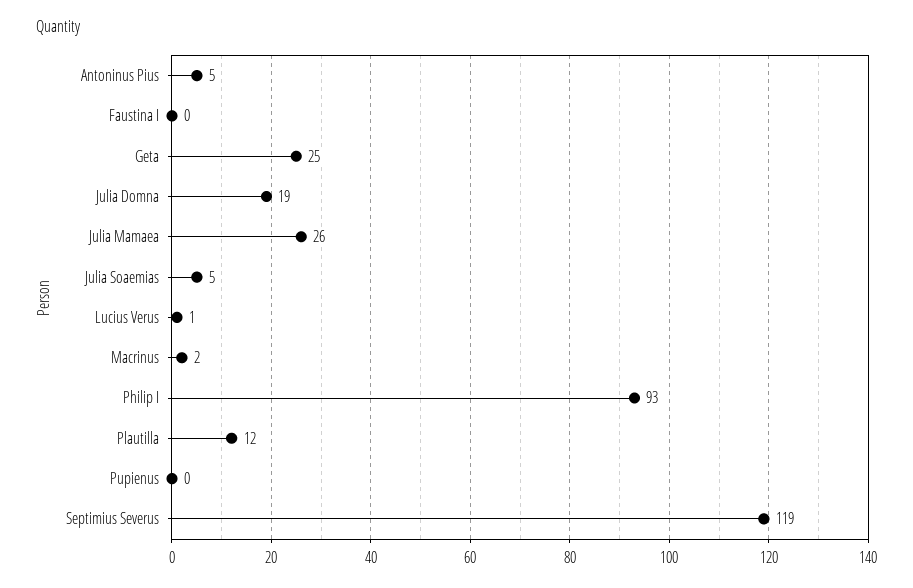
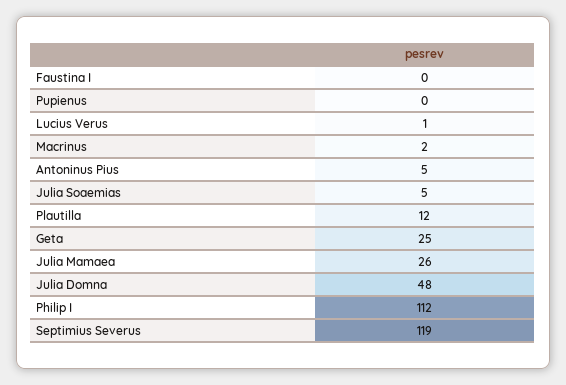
  {
    "Antoninus Pius": 5,
    "Faustina I": 0,
    "Geta": 25,
-   "Julia Domna": 19,
+   "Julia Domna": 48,
    "Julia Mamaea": 26,
    "Julia Soaemias": 5,
    "Lucius Verus": 1,
    "Macrinus": 2,
-   "Philip I": 93,
+   "Philip I": 112,
    "Plautilla": 12,
    "Pupienus": 0,
    "Septimius Severus": 119
  }

